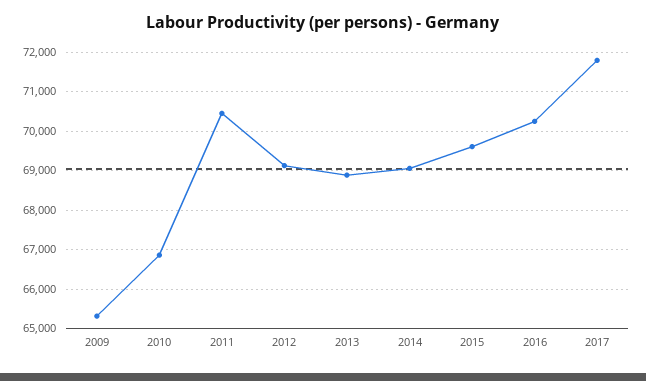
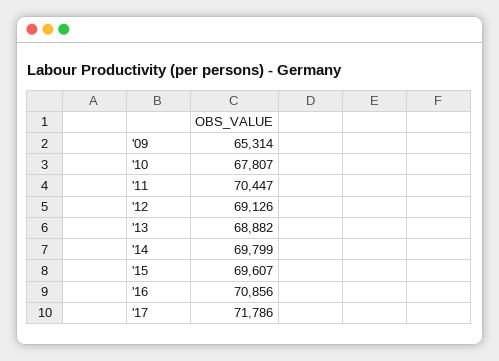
  {
    "2009": 65314,
-   "2010": 66800,
+   "2010": 67807,
    "2011": 70447,
    "2012": 69126,
    "2013": 68882,
-   "2014": 69000,
+   "2014": 69799,
    "2015": 69607,
-   "2016": 70200,
+   "2016": 70856,
    "2017": 71786
  }

